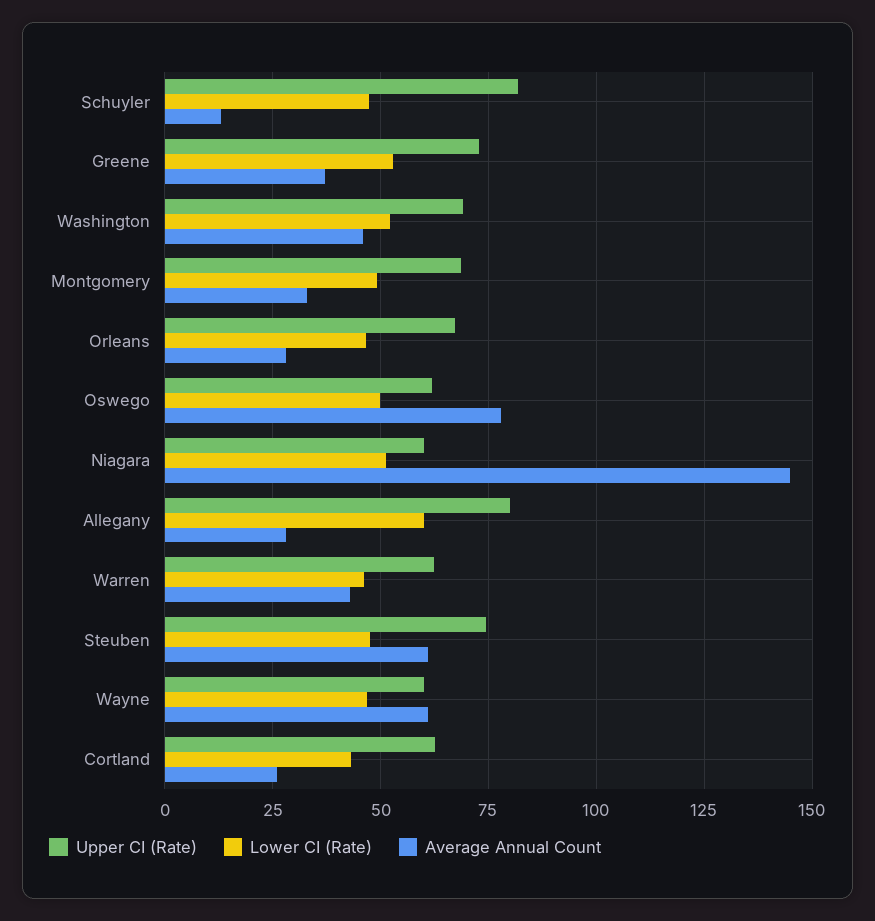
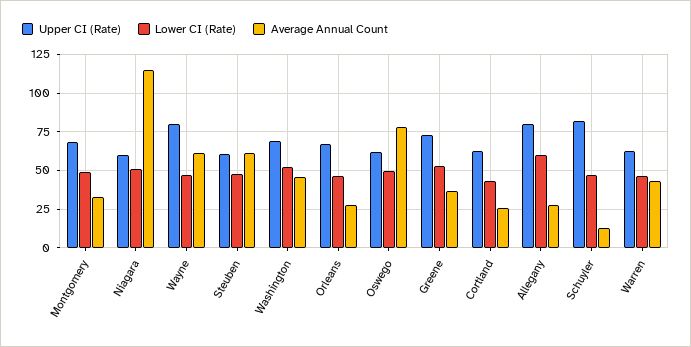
  {
    "Upper CI (Rate)": {
      "Schuyler": 82.5,
      "Greene": 72.5,
      "Washington": 70,
      "Montgomery": 67.5,
      "Orleans": 67.5,
      "Oswego": 62.5,
      "Niagara": 60,
      "Allegany": 80,
      "Warren": 62.5,
-     "Steuben": 75,
+     "Steuben": 60,
-     "Wayne": 60,
+     "Wayne": 80,
      "Cortland": 62.5
    },
    "Lower CI (Rate)": {
      "Schuyler": 47.5,
      "Greene": 52.5,
      "Washington": 52.5,
      "Montgomery": 50,
      "Orleans": 47.5,
      "Oswego": 50,
      "Niagara": 50,
      "Allegany": 60,
      "Warren": 45,
      "Steuben": 47.5,
      "Wayne": 47.5,
      "Cortland": 42.5
    },
    "Average Annual Count": {
      "Schuyler": 12.5,
      "Greene": 37.5,
      "Washington": 45,
      "Montgomery": 32.5,
      "Orleans": 27.5,
      "Oswego": 77.5,
-     "Niagara": 145,
+     "Niagara": 115,
      "Allegany": 27.5,
      "Warren": 42.5,
      "Steuben": 60,
      "Wayne": 60,
      "Cortland": 25
    }
  }

